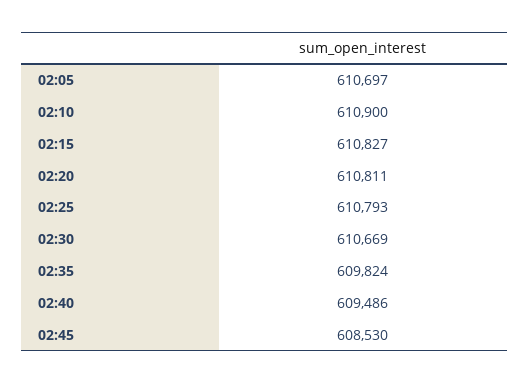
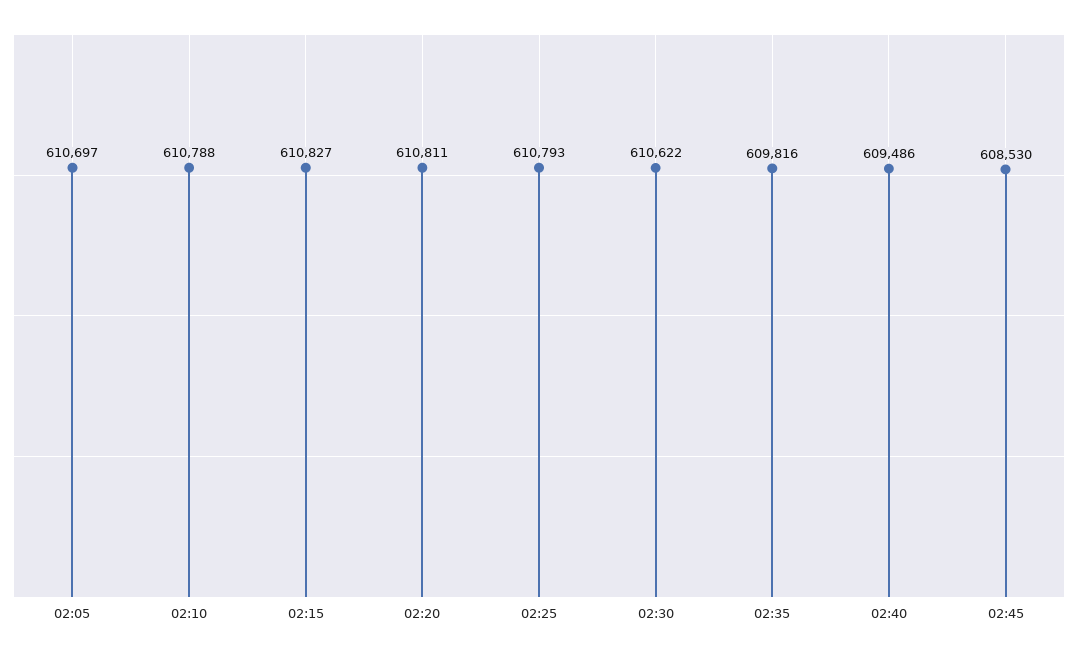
  {
    "02:05": 610697,
-   "02:10": 610900,
+   "02:10": 610788,
    "02:15": 610827,
    "02:20": 610811,
    "02:25": 610793,
-   "02:30": 610669,
+   "02:30": 610622,
-   "02:35": 609824,
+   "02:35": 609816,
    "02:40": 609486,
    "02:45": 608530
  }

